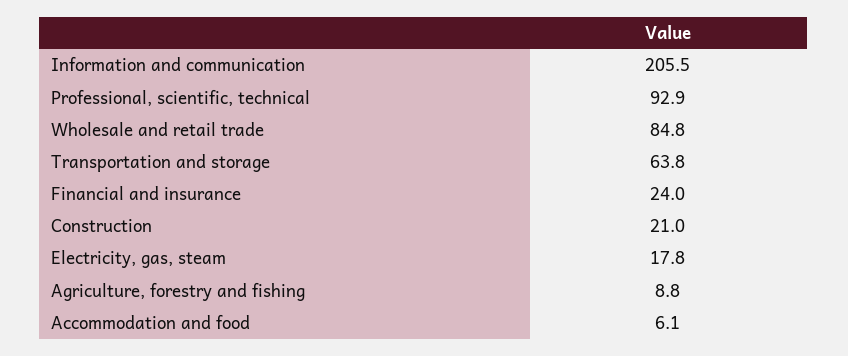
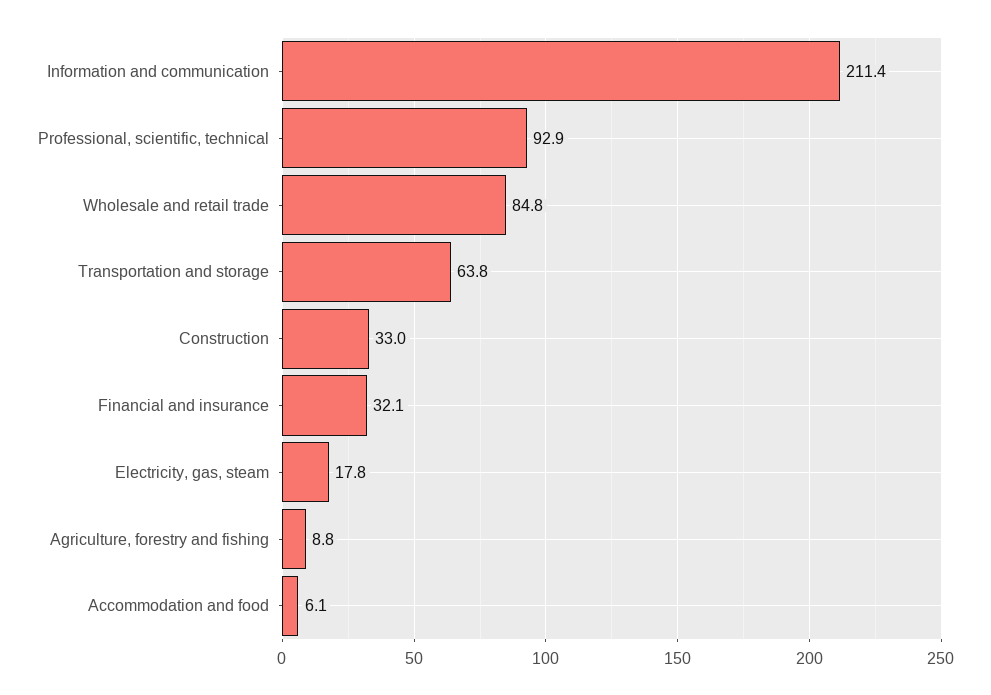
  {
-   "Information and communication": 205.5,
+   "Information and communication": 211.4,
    "Professional, scientific, technical": 92.9,
    "Wholesale and retail trade": 84.8,
    "Transportation and storage": 63.8,
-   "Financial and insurance": 24,
+   "Financial and insurance": 32.1,
-   "Construction": 21,
+   "Construction": 33,
    "Electricity, gas, steam": 17.8,
    "Agriculture, forestry and fishing": 8.8,
    "Accommodation and food": 6.1
  }

